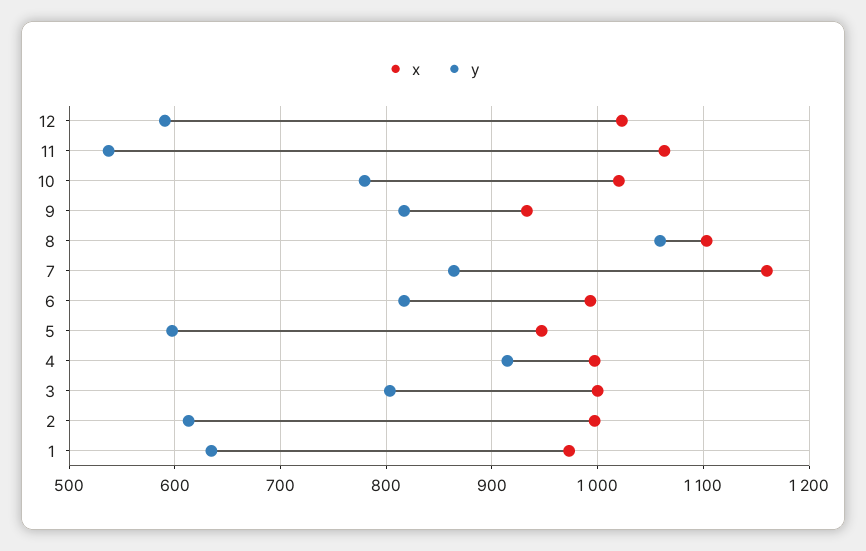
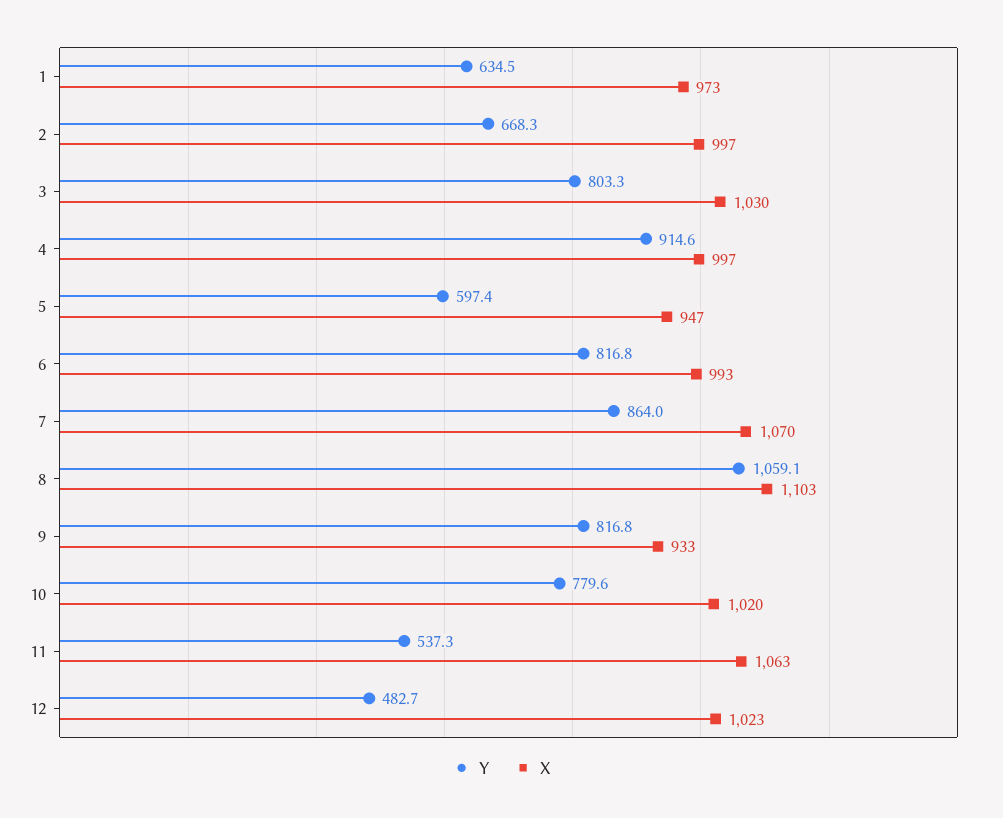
  {
    "x": {
      "12": 1023,
      "11": 1063,
      "10": 1020,
      "9": 933,
      "8": 1103,
-     "7": 1160,
+     "7": 1070,
      "6": 993,
      "5": 947,
      "4": 997,
-     "3": 1000,
+     "3": 1030,
      "2": 997,
      "1": 973
    },
    "y": {
-     "12": 590,
+     "12": 482.7,
      "11": 537.3,
      "10": 779.6,
      "9": 816.8,
      "8": 1059.1,
      "7": 864,
      "6": 816.8,
      "5": 597.4,
      "4": 914.6,
      "3": 803.3,
-     "2": 610,
+     "2": 668.3,
      "1": 634.5
    }
  }

